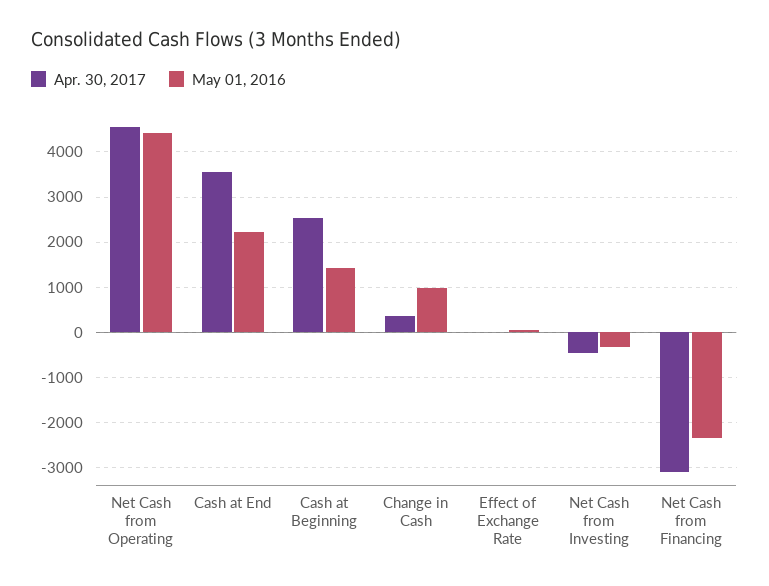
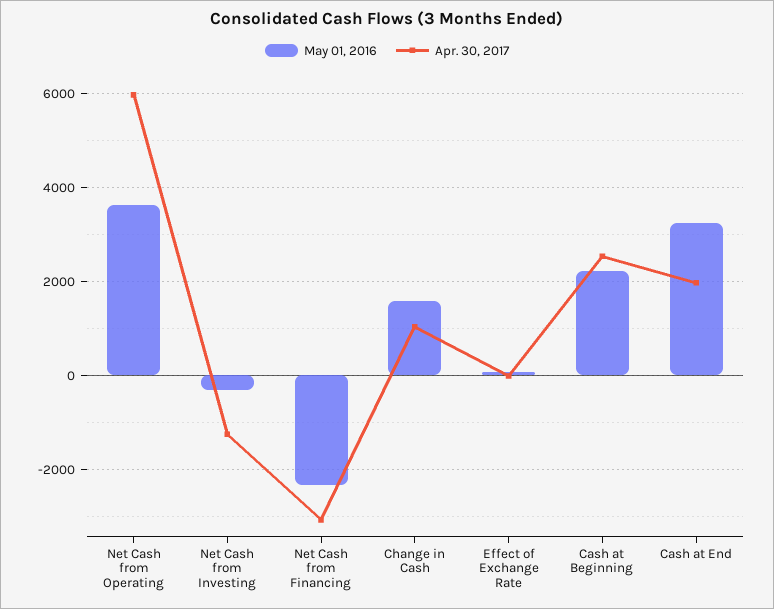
  {
    "Apr. 30, 2017": {
-     "Net Cash from Operating": 4600,
+     "Net Cash from Operating": 6000,
-     "Cash at End": 3600,
+     "Cash at End": 2000,
      "Cash at Beginning": 2600,
-     "Change in Cash": 400,
+     "Change in Cash": 1000,
      "Effect of Exchange Rate": 0,
-     "Net Cash from Investing": -400,
+     "Net Cash from Investing": -1200,
      "Net Cash from Financing": -3000
    },
    "May 01, 2016": {
-     "Net Cash from Operating": 4400,
+     "Net Cash from Operating": 3600,
-     "Cash at End": 2200,
+     "Cash at End": 3200,
-     "Cash at Beginning": 1400,
+     "Cash at Beginning": 2200,
-     "Change in Cash": 1000,
+     "Change in Cash": 1600,
      "Effect of Exchange Rate": 0,
      "Net Cash from Investing": -400,
      "Net Cash from Financing": -2400
    }
  }

